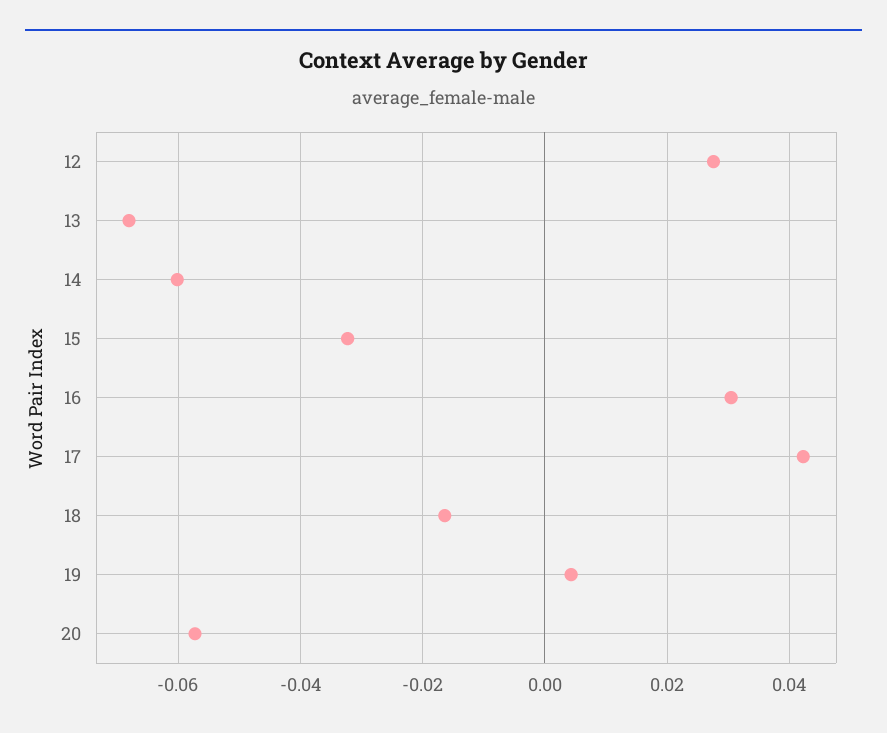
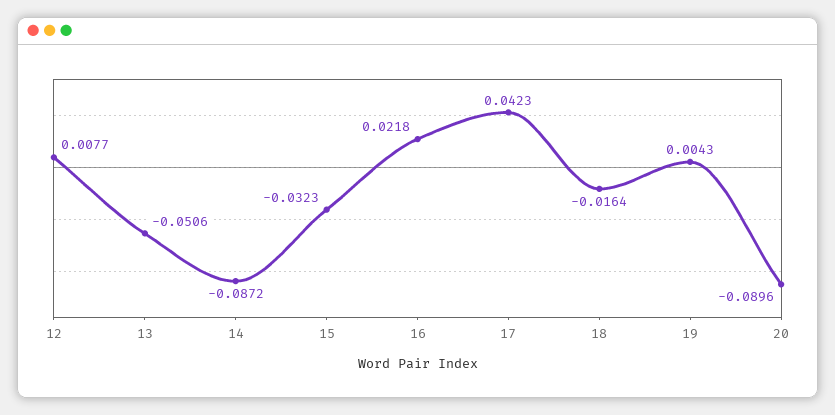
  {
-   "12": 0.028,
+   "12": 0.0077,
-   "13": -0.068,
+   "13": -0.0506,
-   "14": -0.06,
+   "14": -0.0872,
    "15": -0.0323,
-   "16": 0.03,
+   "16": 0.0218,
    "17": 0.0423,
    "18": -0.0164,
    "19": 0.0043,
-   "20": -0.058
+   "20": -0.0896
  }

